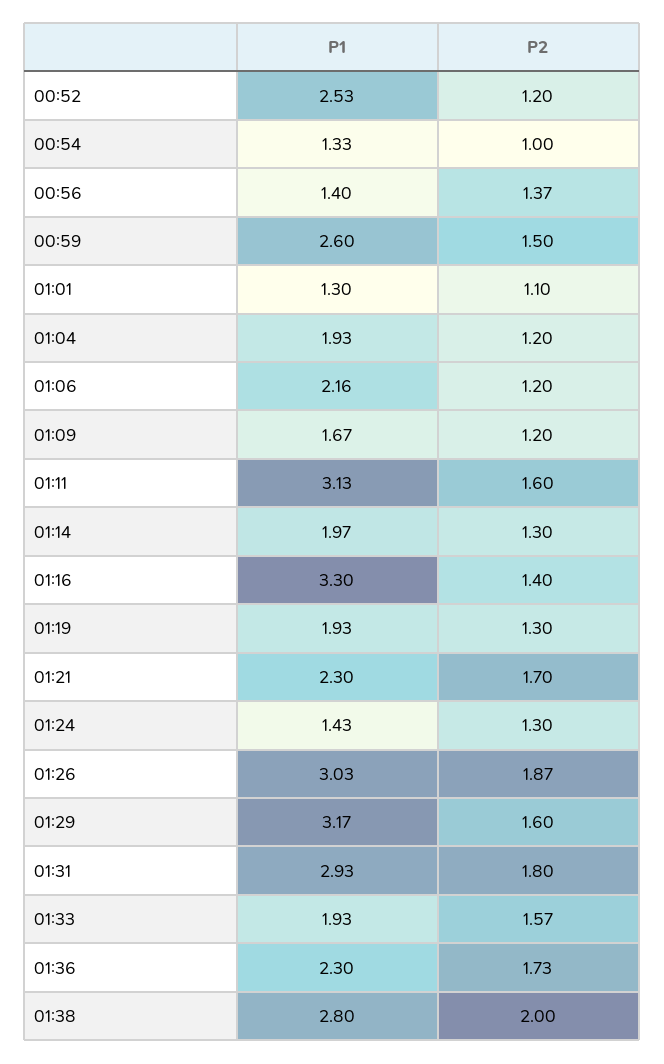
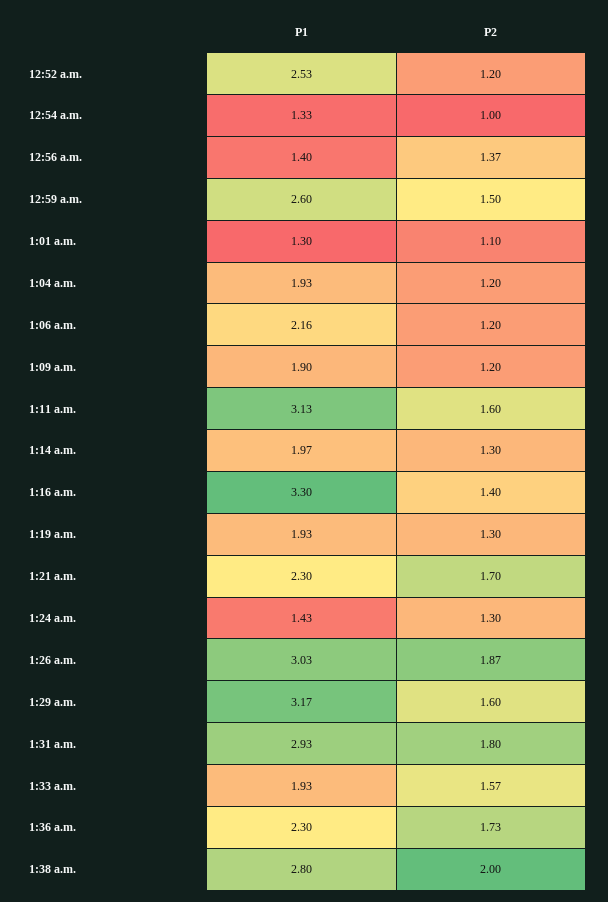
  {
    "P1": {
      "00:52": 2.53,
      "00:54": 1.33,
      "00:56": 1.4,
      "00:59": 2.6,
      "01:01": 1.3,
      "01:04": 1.93,
      "01:06": 2.16,
-     "01:09": 1.67,
+     "01:09": 1.9,
      "01:11": 3.13,
      "01:14": 1.97,
      "01:16": 3.3,
      "01:19": 1.93,
      "01:21": 2.3,
      "01:24": 1.43,
      "01:26": 3.03,
      "01:29": 3.17,
      "01:31": 2.93,
      "01:33": 1.93,
      "01:36": 2.3,
      "01:38": 2.8
    },
    "P2": {
      "00:52": 1.2,
      "00:54": 1,
      "00:56": 1.37,
      "00:59": 1.5,
      "01:01": 1.1,
      "01:04": 1.2,
      "01:06": 1.2,
      "01:09": 1.2,
      "01:11": 1.6,
      "01:14": 1.3,
      "01:16": 1.4,
      "01:19": 1.3,
      "01:21": 1.7,
      "01:24": 1.3,
      "01:26": 1.87,
      "01:29": 1.6,
      "01:31": 1.8,
      "01:33": 1.57,
      "01:36": 1.73,
      "01:38": 2
    }
  }

